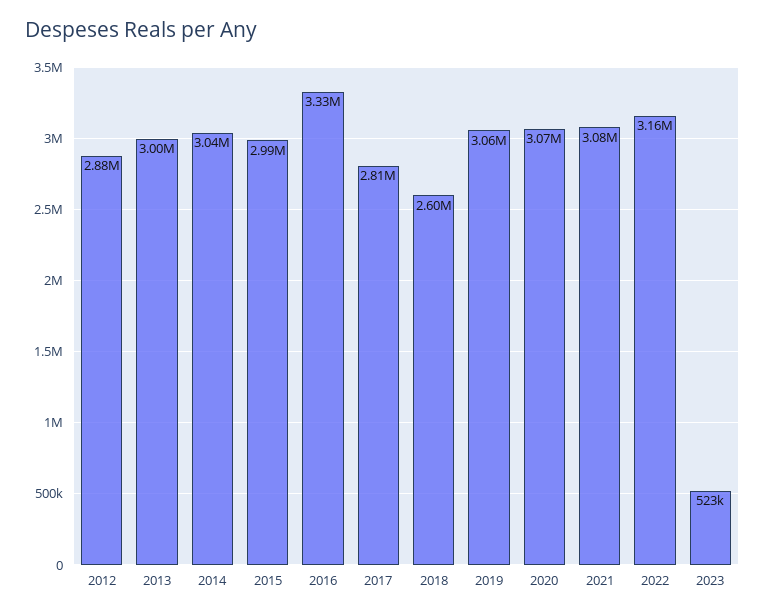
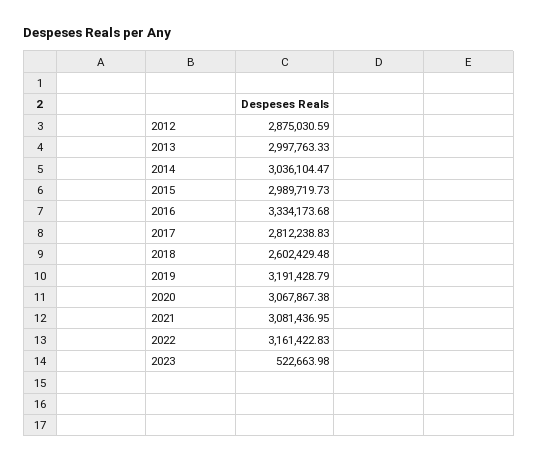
  {
    "2012": 2875030.59,
    "2013": 2997763.33,
    "2014": 3036104.47,
    "2015": 2989719.73,
    "2016": 3334173.68,
    "2017": 2812238.83,
    "2018": 2602429.48,
-   "2019": 3060000,
+   "2019": 3191428.79,
    "2020": 3067867.38,
    "2021": 3081436.95,
    "2022": 3161422.83,
    "2023": 522663.98
  }

